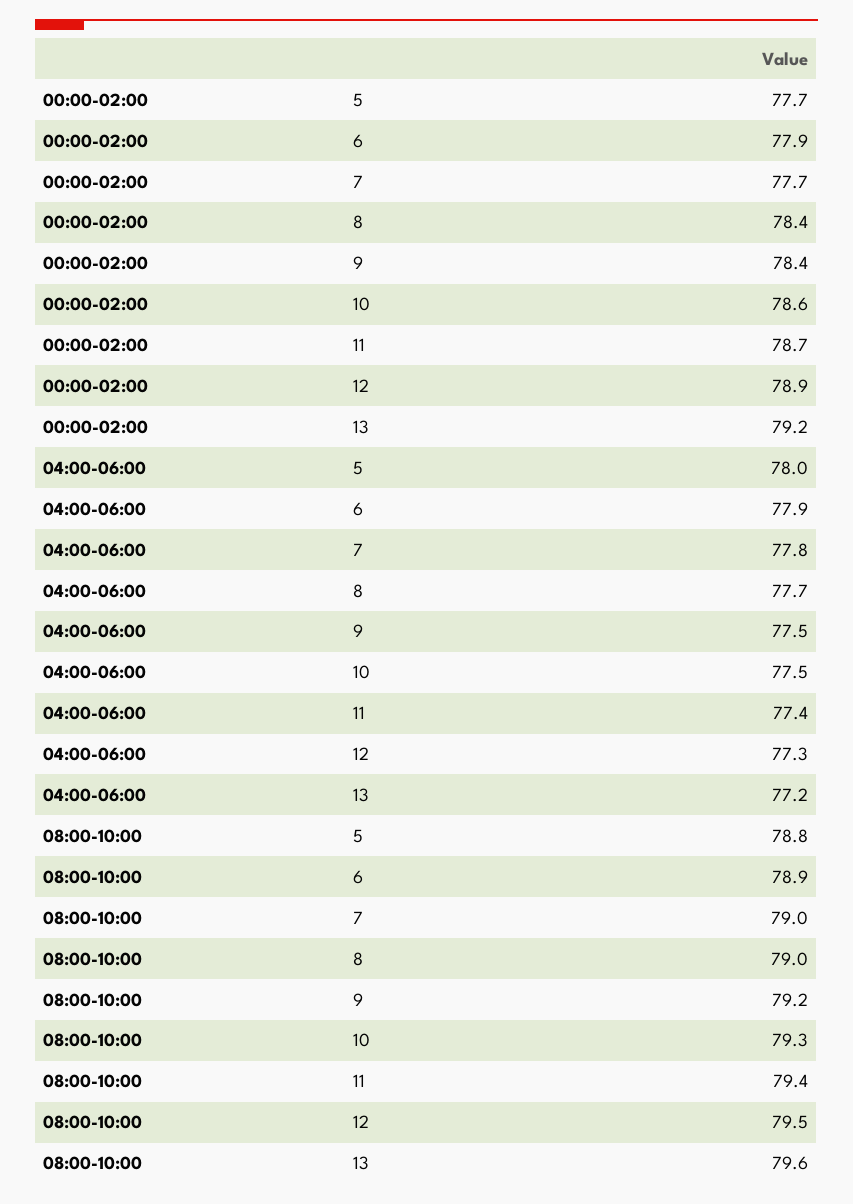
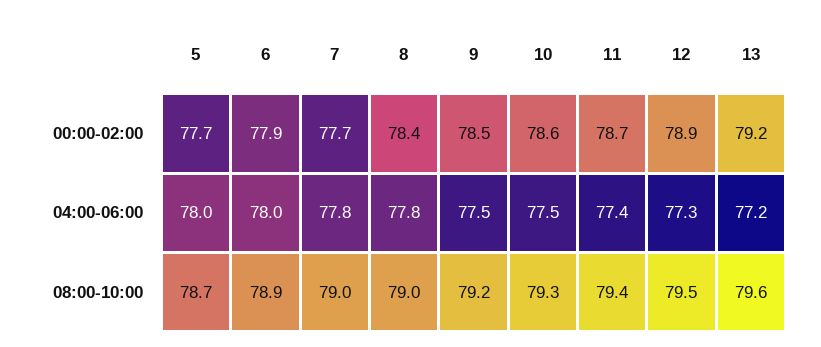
  {
    "00:00-02:00": {
      "5": 77.7,
      "6": 77.9,
      "7": 77.7,
      "8": 78.4,
-     "9": 78.4,
+     "9": 78.5,
      "10": 78.6,
      "11": 78.7,
      "12": 78.9,
      "13": 79.2
    },
    "04:00-06:00": {
      "5": 78,
-     "6": 77.9,
+     "6": 78,
      "7": 77.8,
-     "8": 77.7,
+     "8": 77.8,
      "9": 77.5,
      "10": 77.5,
      "11": 77.4,
      "12": 77.3,
      "13": 77.2
    },
    "08:00-10:00": {
-     "5": 78.8,
+     "5": 78.7,
      "6": 78.9,
      "7": 79,
      "8": 79,
      "9": 79.2,
      "10": 79.3,
      "11": 79.4,
      "12": 79.5,
      "13": 79.6
    }
  }

